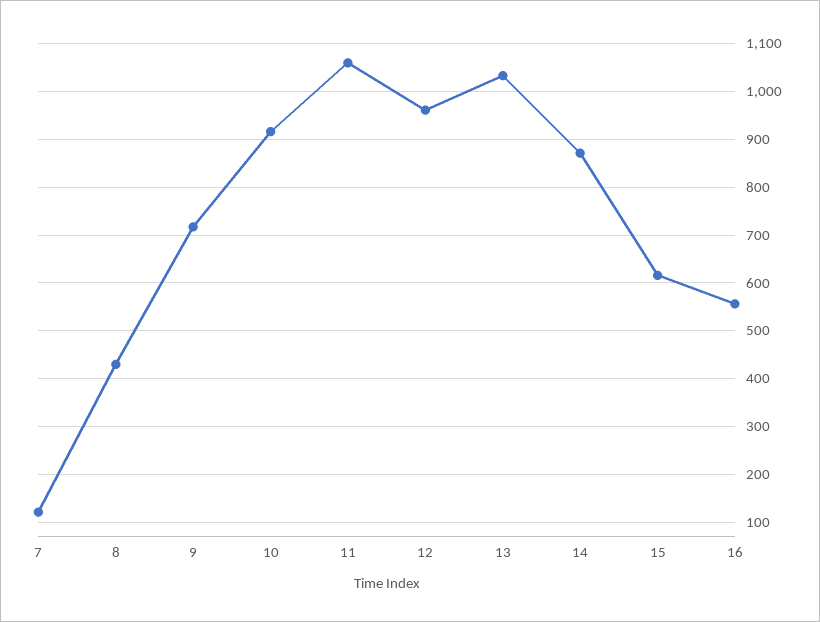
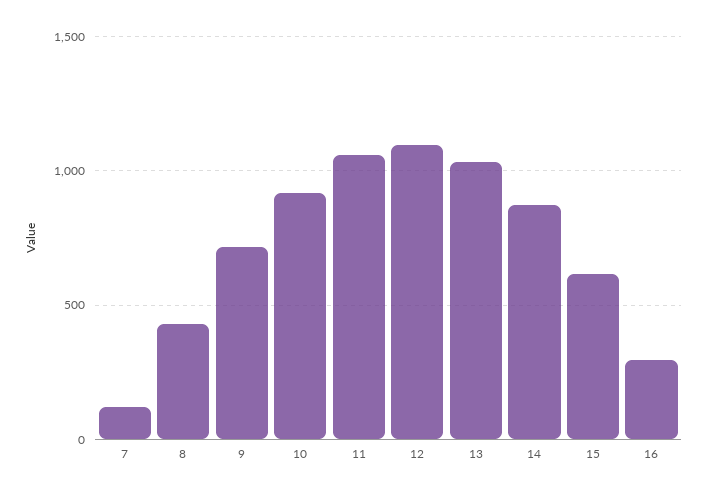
  {
    "7": 120,
    "8": 440,
    "9": 720,
    "10": 920,
    "11": 1060,
-   "12": 960,
+   "12": 1100,
    "13": 1040,
    "14": 880,
    "15": 620,
-   "16": 560
+   "16": 300
  }

